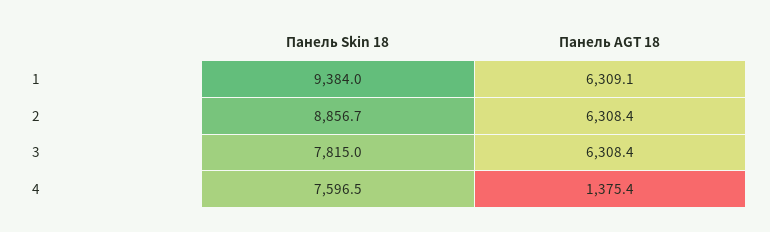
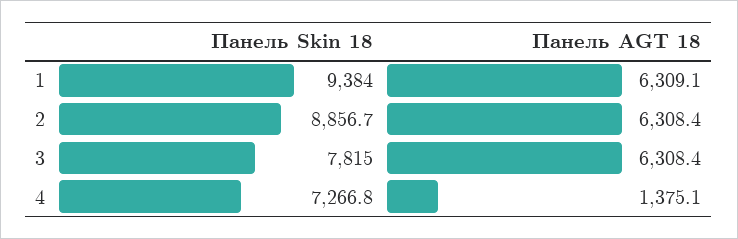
  {
    "Панель Skin 18": {
      "1": 9384,
      "2": 8856.7,
      "3": 7815,
-     "4": 7596.5
+     "4": 7266.8
    },
    "Панель AGT 18": {
      "1": 6309.1,
      "2": 6308.4,
      "3": 6308.4,
-     "4": 1375.4
+     "4": 1375.1
    }
  }

